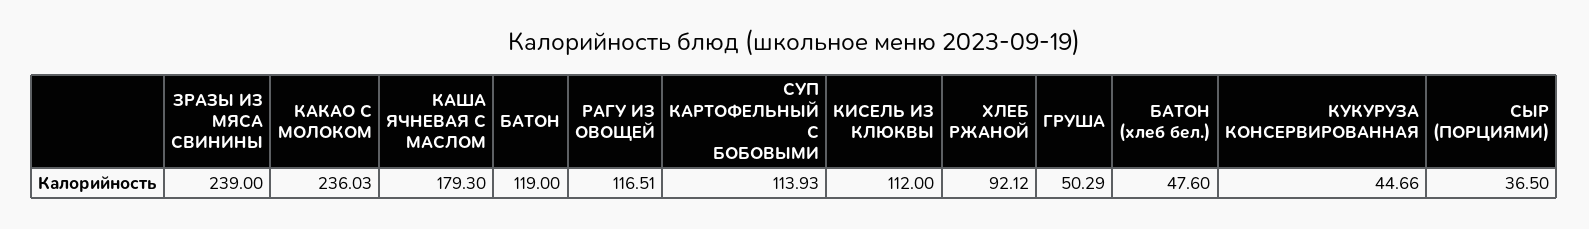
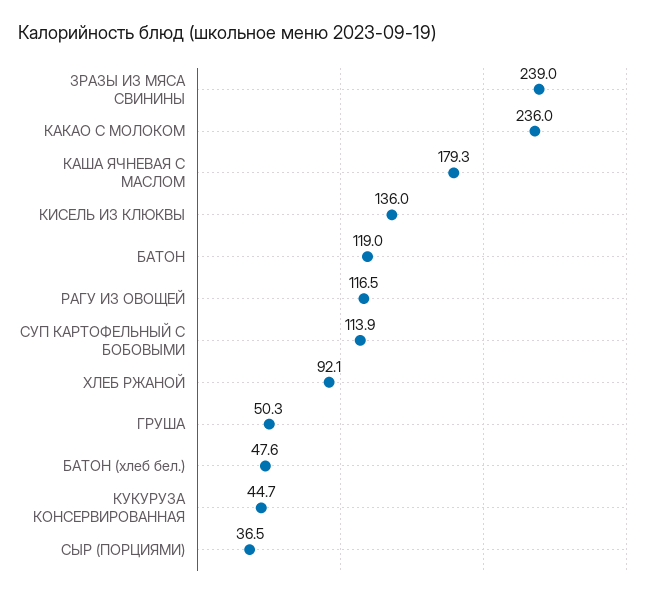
  {
    "ЗРАЗЫ ИЗ МЯСА СВИНИНЫ": 239,
    "КАКАО С МОЛОКОМ": 236.03,
    "КАША ЯЧНЕВАЯ С МАСЛОМ": 179.3,
    "БАТОН": 119,
    "РАГУ ИЗ ОВОЩЕЙ": 116.51,
    "СУП КАРТОФЕЛЬНЫЙ С БОБОВЫМИ": 113.93,
-   "КИСЕЛЬ ИЗ КЛЮКВЫ": 112,
+   "КИСЕЛЬ ИЗ КЛЮКВЫ": 136,
    "ХЛЕБ РЖАНОЙ": 92.12,
    "ГРУША": 50.29,
    "БАТОН (хлеб бел.)": 47.6,
    "КУКУРУЗА КОНСЕРВИРОВАННАЯ": 44.66,
    "СЫР (ПОРЦИЯМИ)": 36.5
  }

